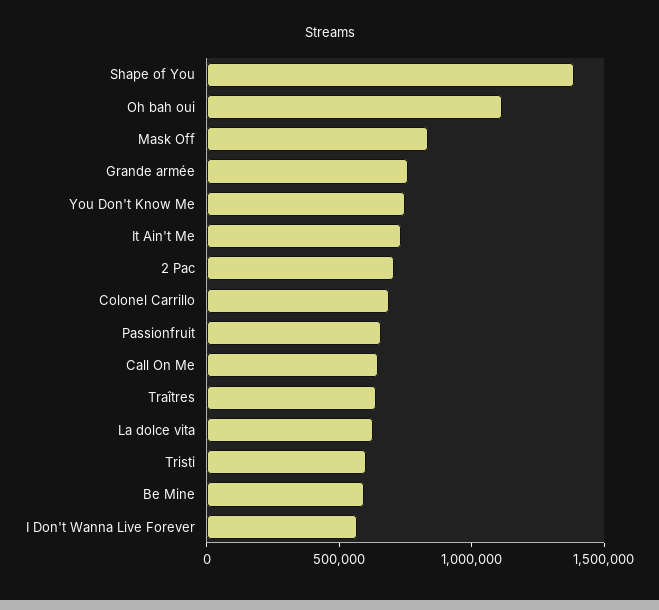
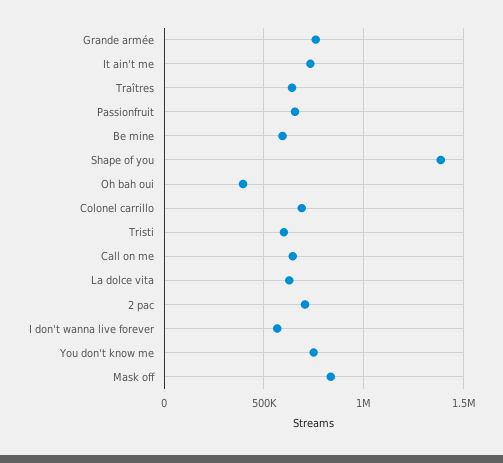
  {
    "Shape of You": 1400000,
-   "Oh bah oui": 1100000,
+   "Oh bah oui": 400000,
    "Mask Off": 850000,
    "Grande armée": 750000,
    "You Don't Know Me": 750000,
    "It Ain't Me": 750000,
    "2 Pac": 700000,
    "Colonel Carrillo": 700000,
    "Passionfruit": 650000,
    "Call On Me": 650000,
    "Traîtres": 650000,
    "La dolce vita": 650000,
    "Tristi": 600000,
    "Be Mine": 600000,
    "I Don't Wanna Live Forever": 550000
  }

